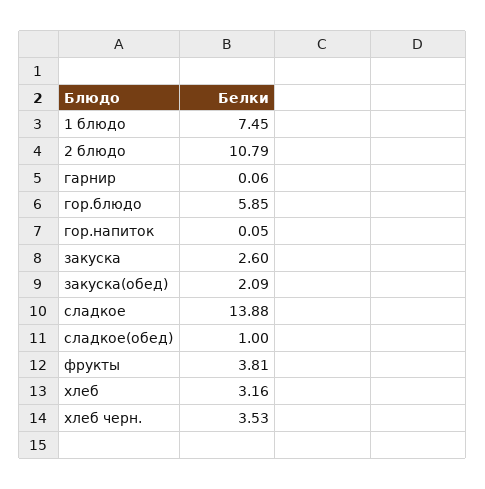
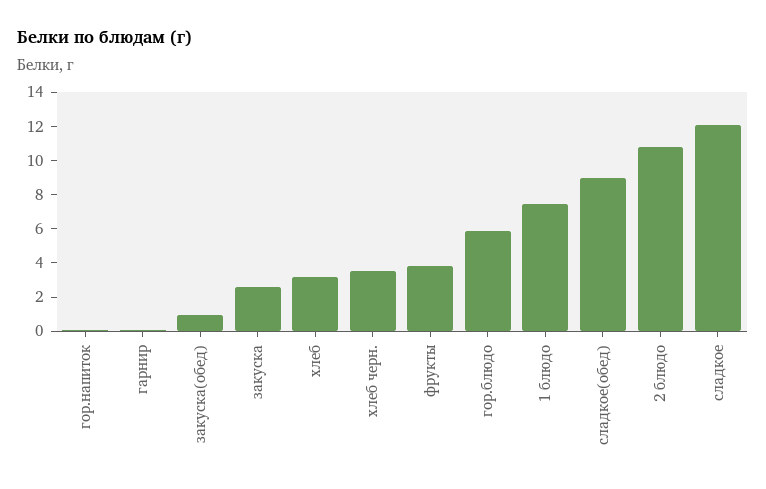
  {
    "1 блюдо": 7.45,
    "2 блюдо": 10.79,
    "гарнир": 0.06,
    "гор.блюдо": 5.85,
    "гор.напиток": 0.05,
    "закуска": 2.6,
-   "закуска(обед)": 2.09,
+   "закуска(обед)": 1,
-   "сладкое": 13.88,
+   "сладкое": 12,
-   "сладкое(обед)": 1,
+   "сладкое(обед)": 9,
    "фрукты": 3.81,
    "хлеб": 3.16,
    "хлеб черн.": 3.53
  }

